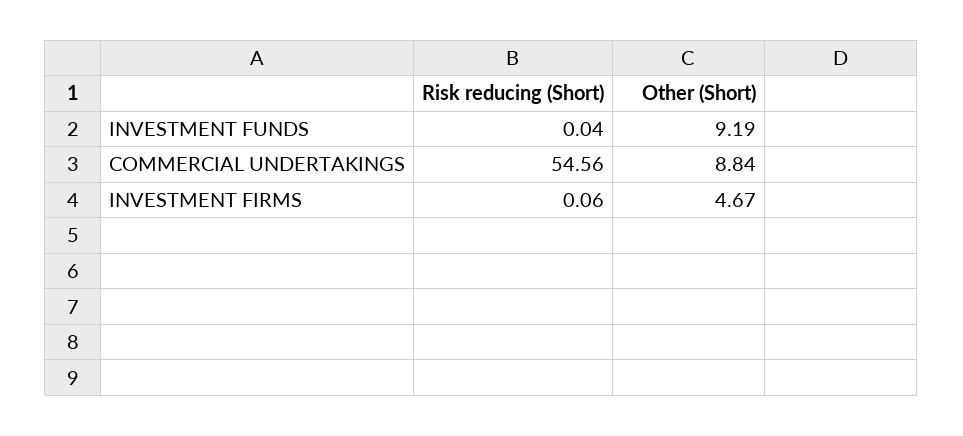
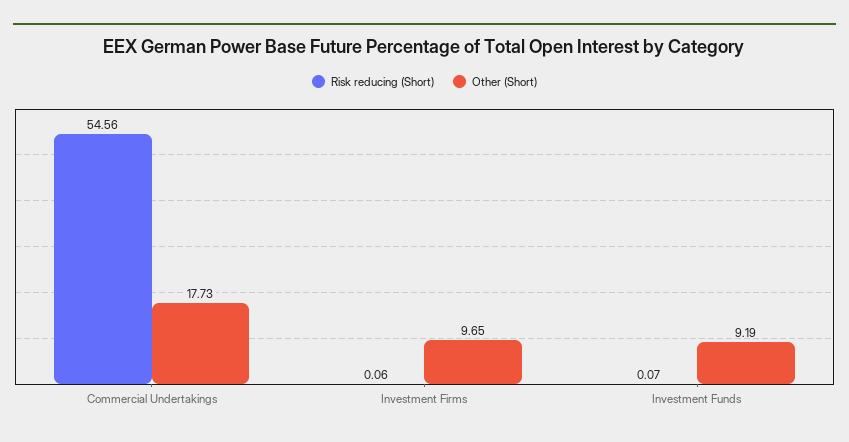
  {
    "Risk reducing (Short)": {
-     "INVESTMENT FUNDS": 0.04,
+     "INVESTMENT FUNDS": 0.07,
      "COMMERCIAL UNDERTAKINGS": 54.56,
      "INVESTMENT FIRMS": 0.06
    },
    "Other (Short)": {
      "INVESTMENT FUNDS": 9.19,
-     "COMMERCIAL UNDERTAKINGS": 8.84,
+     "COMMERCIAL UNDERTAKINGS": 17.73,
-     "INVESTMENT FIRMS": 4.67
+     "INVESTMENT FIRMS": 9.65
    }
  }

